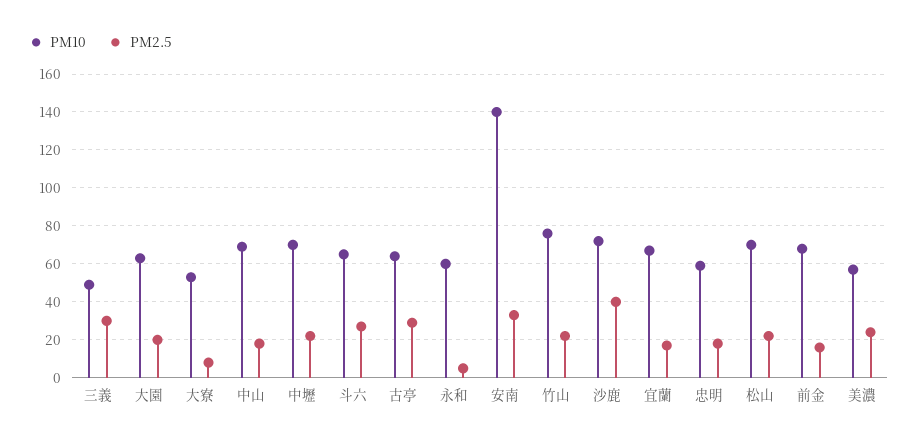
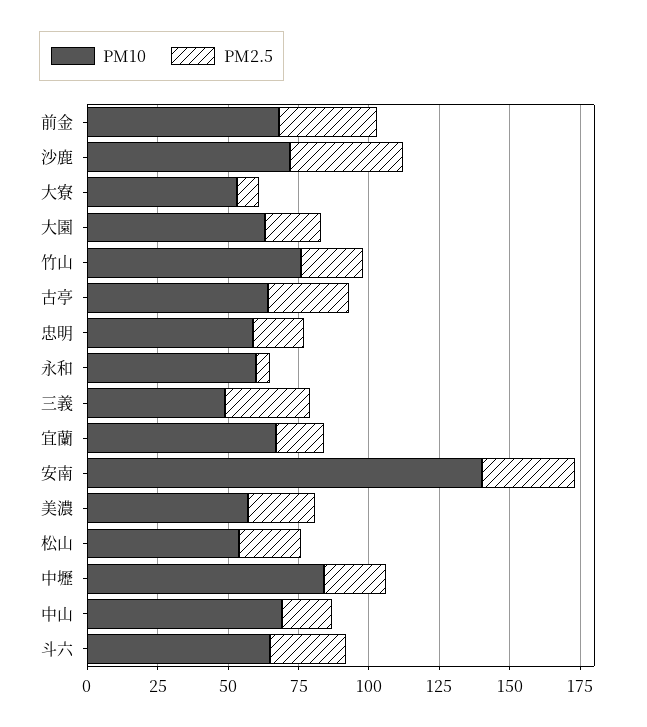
  {
    "PM10": {
      "三義": 50,
      "大園": 65,
      "大寮": 55,
      "中山": 70,
-     "中壢": 70,
+     "中壢": 85,
      "斗六": 65,
      "古亭": 65,
      "永和": 60,
      "安南": 140,
      "竹山": 75,
      "沙鹿": 70,
      "宜蘭": 65,
      "忠明": 60,
-     "松山": 70,
+     "松山": 55,
      "前金": 70,
      "美濃": 55
    },
    "PM2.5": {
      "三義": 30,
      "大園": 20,
      "大寮": 10,
      "中山": 20,
      "中壢": 20,
      "斗六": 25,
      "古亭": 30,
      "永和": 5,
      "安南": 35,
      "竹山": 20,
      "沙鹿": 40,
      "宜蘭": 15,
      "忠明": 20,
      "松山": 20,
-     "前金": 15,
+     "前金": 35,
      "美濃": 25
    }
  }

